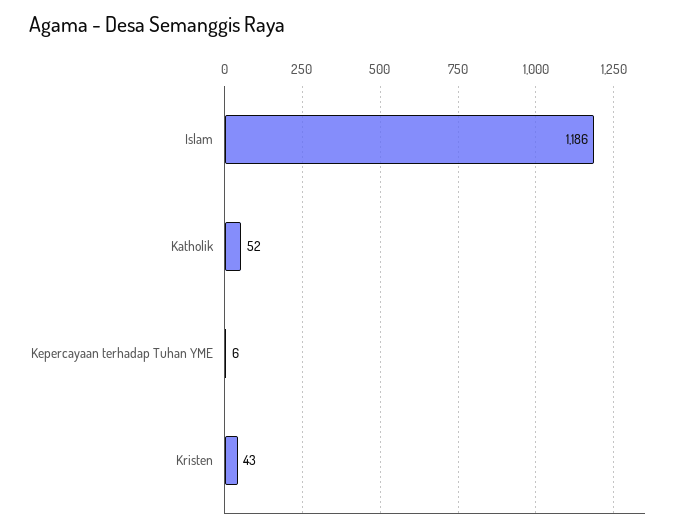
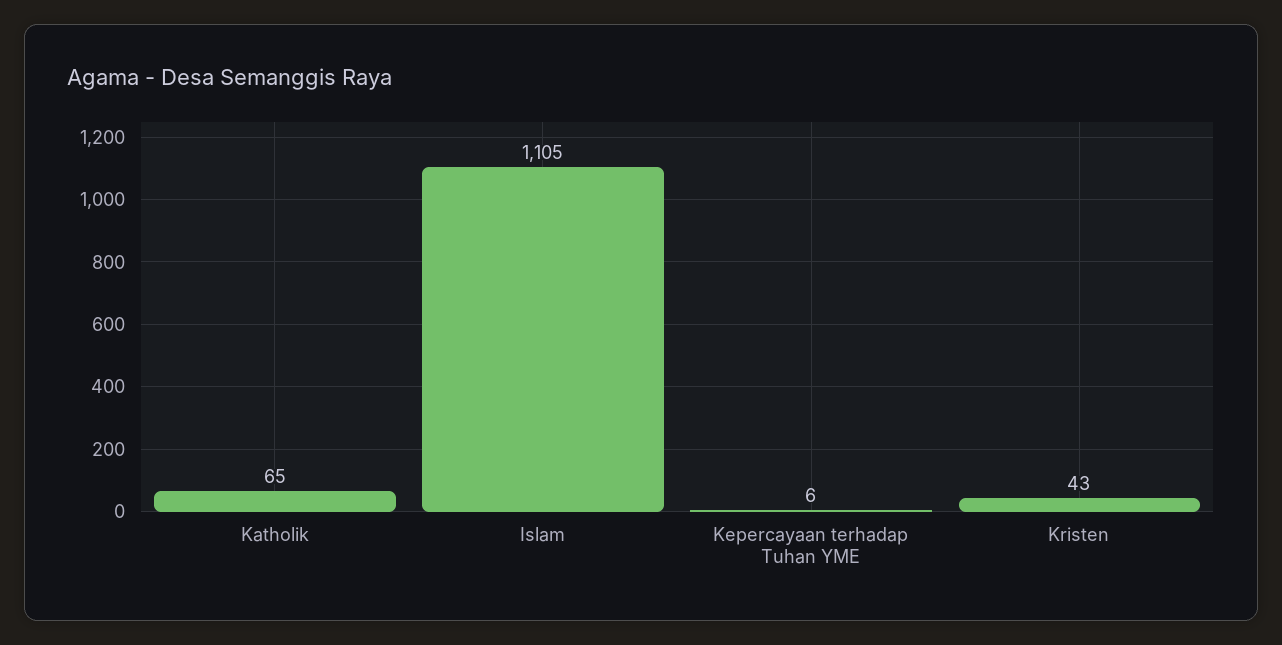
  {
-   "Islam": 1186,
+   "Islam": 1105,
-   "Katholik": 52,
+   "Katholik": 65,
    "Kepercayaan terhadap Tuhan YME": 6,
    "Kristen": 43
  }

